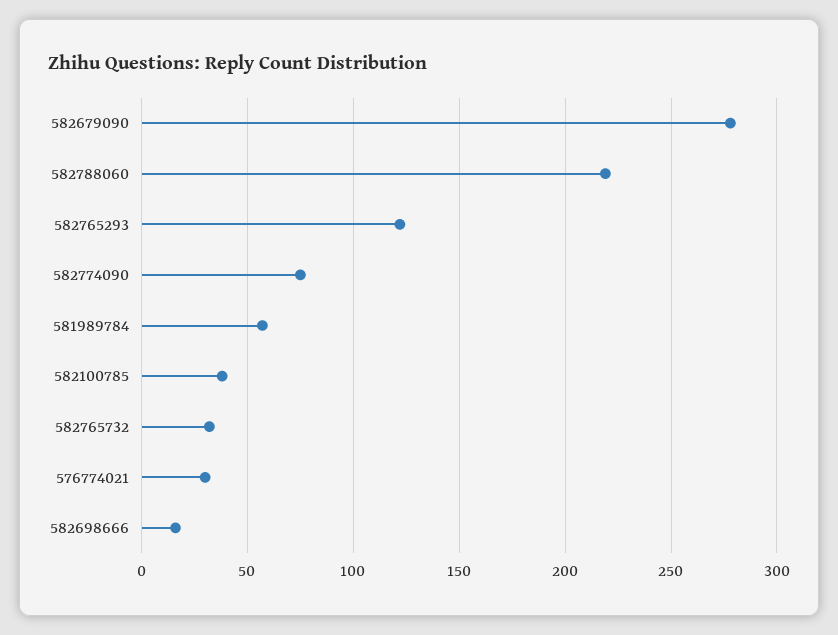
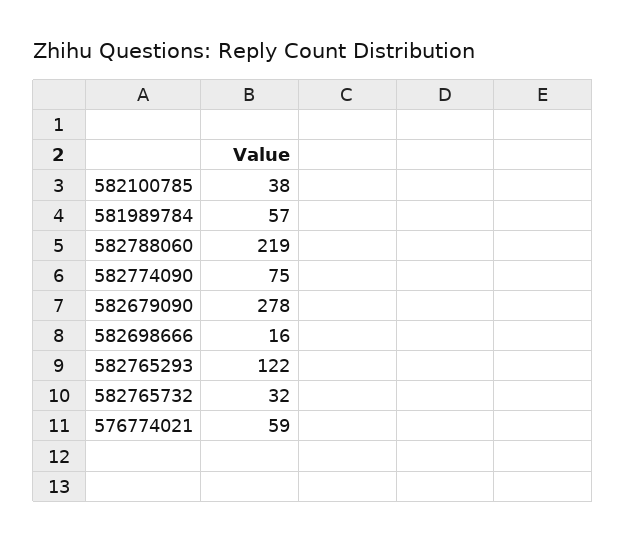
  {
    "582679090": 278,
    "582788060": 219,
    "582765293": 122,
    "582774090": 75,
    "581989784": 57,
    "582100785": 38,
    "582765732": 32,
-   "576774021": 30,
+   "576774021": 59,
    "582698666": 16
  }

